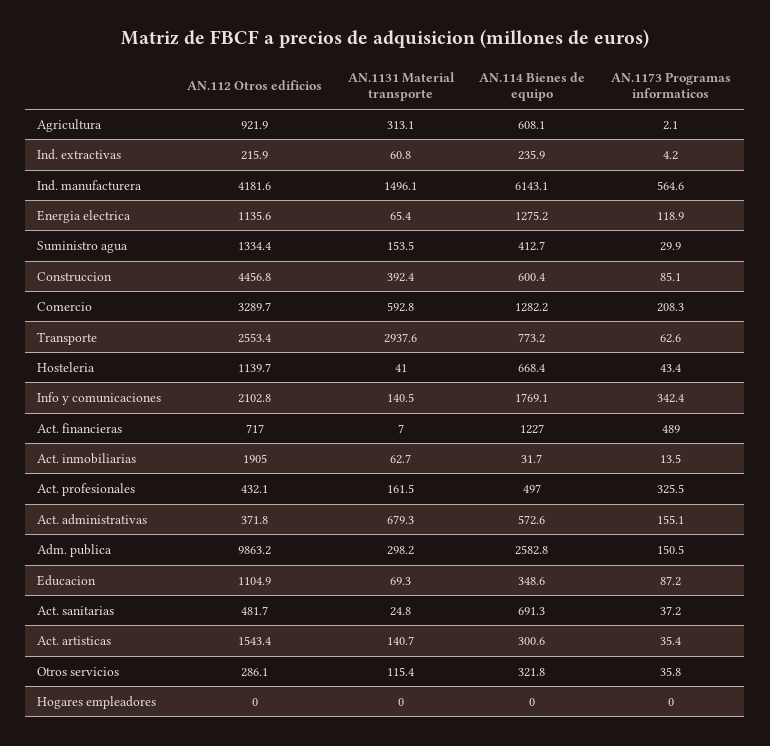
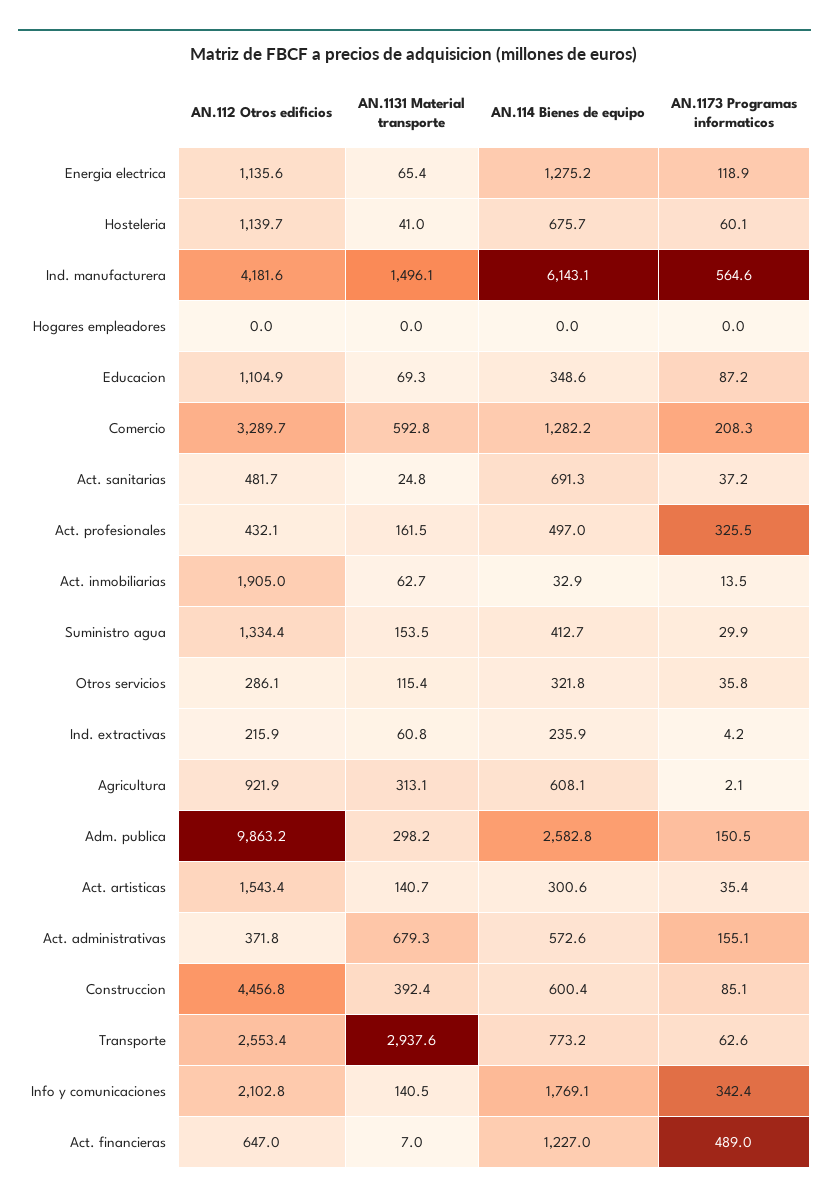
  {
    "AN.112 Otros edificios": {
      "Agricultura": 921.9,
      "Ind. extractivas": 215.9,
      "Ind. manufacturera": 4181.6,
      "Energia electrica": 1135.6,
      "Suministro agua": 1334.4,
      "Construccion": 4456.8,
      "Comercio": 3289.7,
      "Transporte": 2553.4,
      "Hosteleria": 1139.7,
      "Info y comunicaciones": 2102.8,
-     "Act. financieras": 717,
+     "Act. financieras": 647,
      "Act. inmobiliarias": 1905,
      "Act. profesionales": 432.1,
      "Act. administrativas": 371.8,
      "Adm. publica": 9863.2,
      "Educacion": 1104.9,
      "Act. sanitarias": 481.7,
      "Act. artisticas": 1543.4,
      "Otros servicios": 286.1,
      "Hogares empleadores": 0
    },
    "AN.1131 Material transporte": {
      "Agricultura": 313.1,
      "Ind. extractivas": 60.8,
      "Ind. manufacturera": 1496.1,
      "Energia electrica": 65.4,
      "Suministro agua": 153.5,
      "Construccion": 392.4,
      "Comercio": 592.8,
      "Transporte": 2937.6,
      "Hosteleria": 41,
      "Info y comunicaciones": 140.5,
      "Act. financieras": 7,
      "Act. inmobiliarias": 62.7,
      "Act. profesionales": 161.5,
      "Act. administrativas": 679.3,
      "Adm. publica": 298.2,
      "Educacion": 69.3,
      "Act. sanitarias": 24.8,
      "Act. artisticas": 140.7,
      "Otros servicios": 115.4,
      "Hogares empleadores": 0
    },
    "AN.114 Bienes de equipo": {
      "Agricultura": 608.1,
      "Ind. extractivas": 235.9,
      "Ind. manufacturera": 6143.1,
      "Energia electrica": 1275.2,
      "Suministro agua": 412.7,
      "Construccion": 600.4,
      "Comercio": 1282.2,
      "Transporte": 773.2,
-     "Hosteleria": 668.4,
+     "Hosteleria": 675.7,
      "Info y comunicaciones": 1769.1,
      "Act. financieras": 1227,
-     "Act. inmobiliarias": 31.7,
+     "Act. inmobiliarias": 32.9,
      "Act. profesionales": 497,
      "Act. administrativas": 572.6,
      "Adm. publica": 2582.8,
      "Educacion": 348.6,
      "Act. sanitarias": 691.3,
      "Act. artisticas": 300.6,
      "Otros servicios": 321.8,
      "Hogares empleadores": 0
    },
    "AN.1173 Programas informaticos": {
      "Agricultura": 2.1,
      "Ind. extractivas": 4.2,
      "Ind. manufacturera": 564.6,
      "Energia electrica": 118.9,
      "Suministro agua": 29.9,
      "Construccion": 85.1,
      "Comercio": 208.3,
      "Transporte": 62.6,
-     "Hosteleria": 43.4,
+     "Hosteleria": 60.1,
      "Info y comunicaciones": 342.4,
      "Act. financieras": 489,
      "Act. inmobiliarias": 13.5,
      "Act. profesionales": 325.5,
      "Act. administrativas": 155.1,
      "Adm. publica": 150.5,
      "Educacion": 87.2,
      "Act. sanitarias": 37.2,
      "Act. artisticas": 35.4,
      "Otros servicios": 35.8,
      "Hogares empleadores": 0
    }
  }

